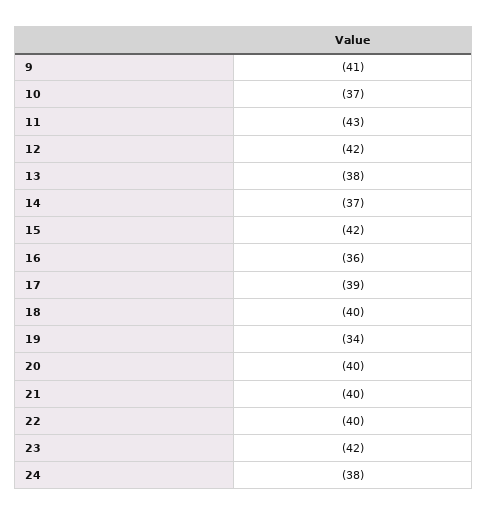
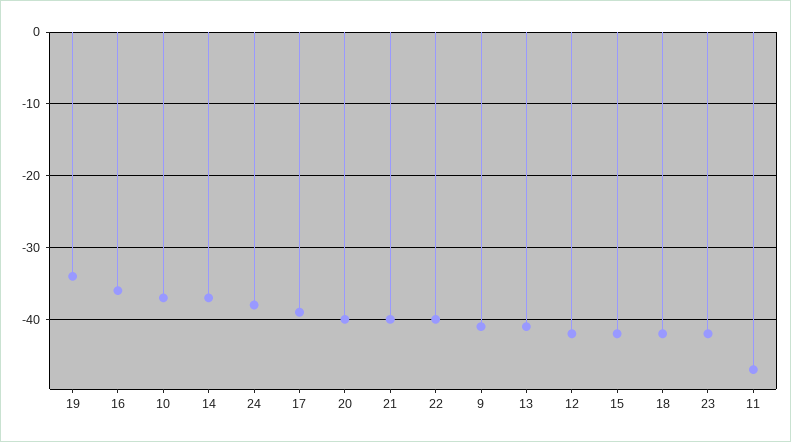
  {
    "9": -41,
    "10": -37,
-   "11": -43,
+   "11": -47,
    "12": -42,
-   "13": -38,
+   "13": -41,
    "14": -37,
    "15": -42,
    "16": -36,
    "17": -39,
-   "18": -40,
+   "18": -42,
    "19": -34,
    "20": -40,
    "21": -40,
    "22": -40,
    "23": -42,
    "24": -38
  }

